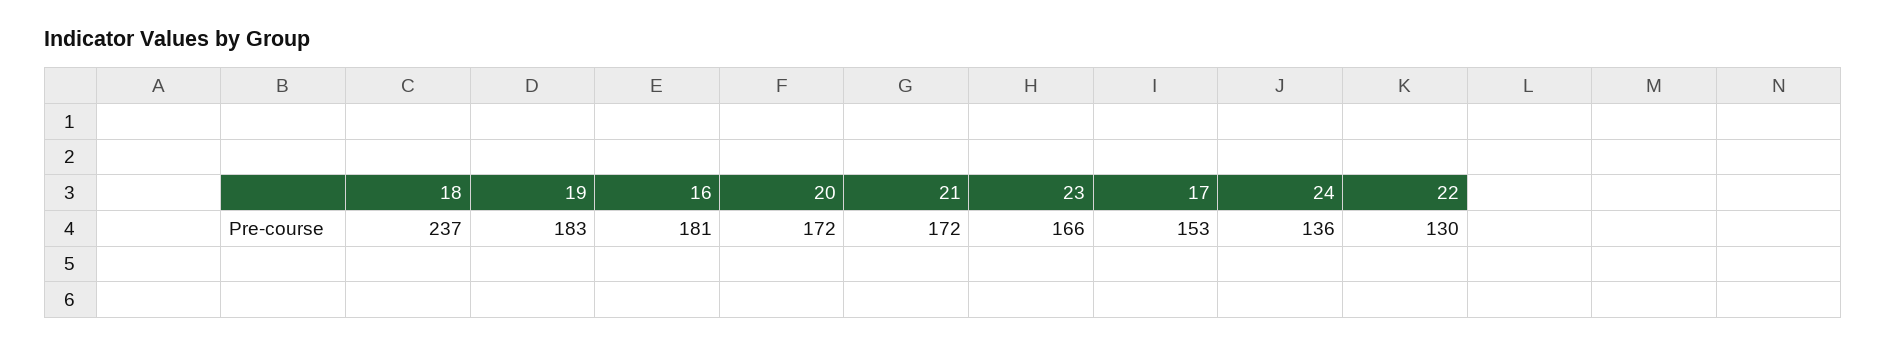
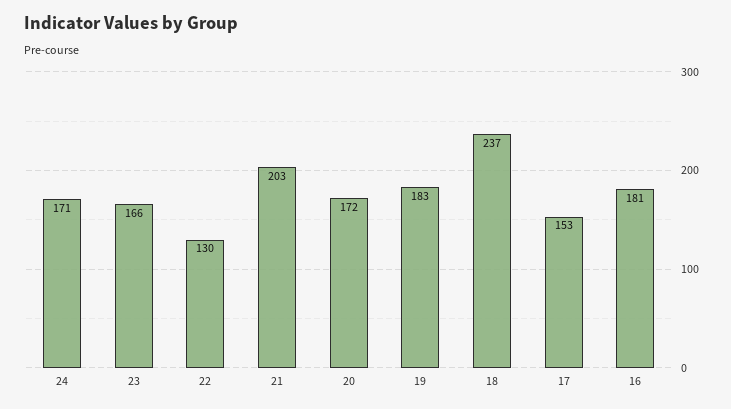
  {
    "18": 237,
    "19": 183,
    "16": 181,
    "20": 172,
-   "21": 172,
+   "21": 203,
    "23": 166,
    "17": 153,
-   "24": 136,
+   "24": 171,
    "22": 130
  }

